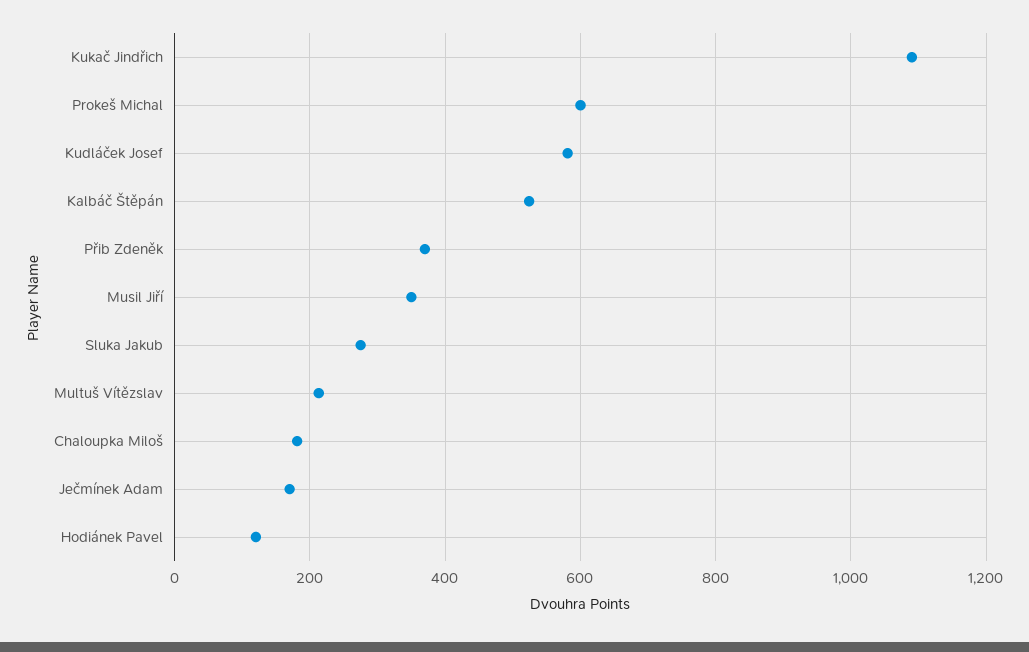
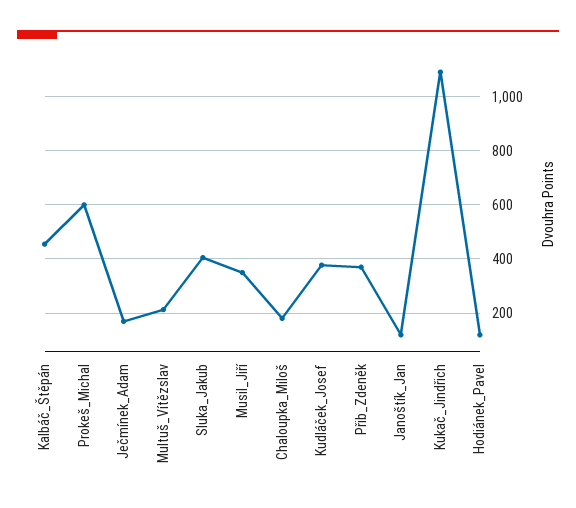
  {
    "Kukač Jindřich": 1100,
    "Prokeš Michal": 600,
-   "Kudláček Josef": 580,
+   "Kudláček Josef": 375,
-   "Kalbáč Štěpán": 520,
+   "Kalbáč Štěpán": 450,
    "Přib Zdeněk": 380,
    "Musil Jiří": 360,
-   "Sluka Jakub": 280,
+   "Sluka Jakub": 400,
    "Multuš Vítězslav": 220,
    "Chaloupka Miloš": 180,
    "Ječmínek Adam": 180,
-   "Hodiánek Pavel": 120
+   "Hodiánek Pavel": 120,
+   "Janoštík_Jan": 125
  }

